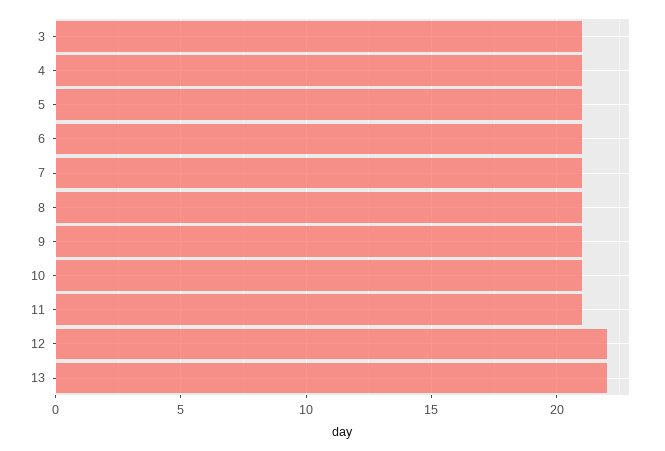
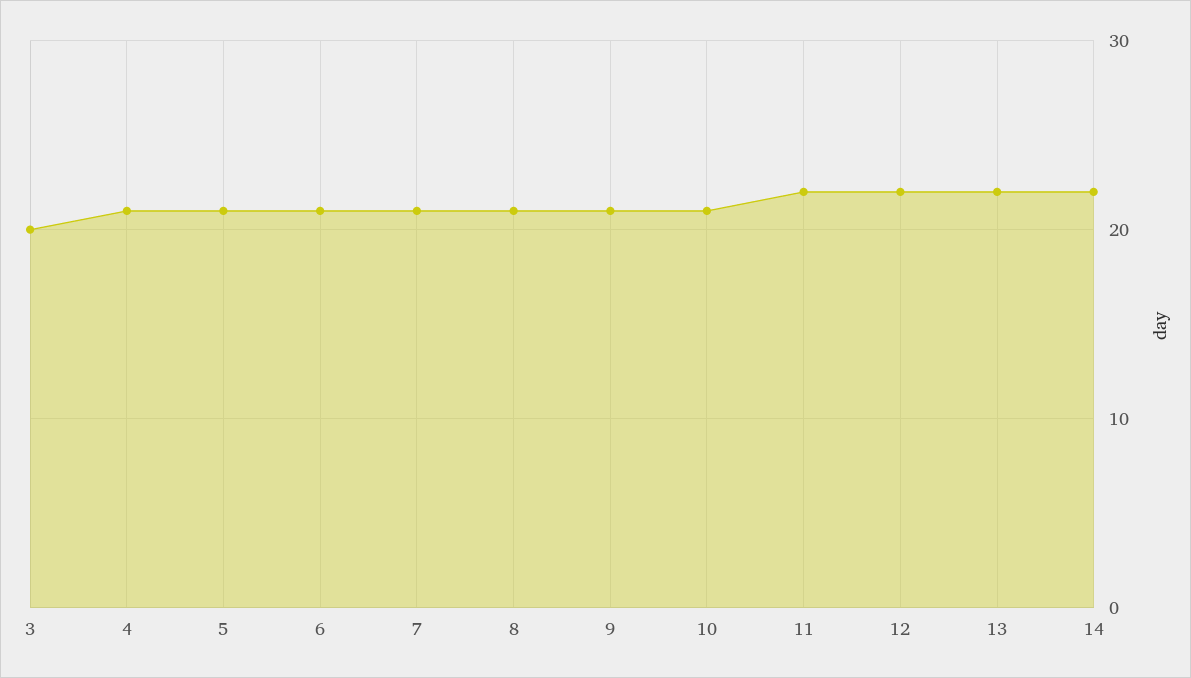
  {
-   "3": 21,
+   "3": 20,
    "4": 21,
    "5": 21,
    "6": 21,
    "7": 21,
    "8": 21,
    "9": 21,
    "10": 21,
-   "11": 21,
+   "11": 22,
    "12": 22,
-   "13": 22
+   "13": 22,
+   "14": 22
  }

